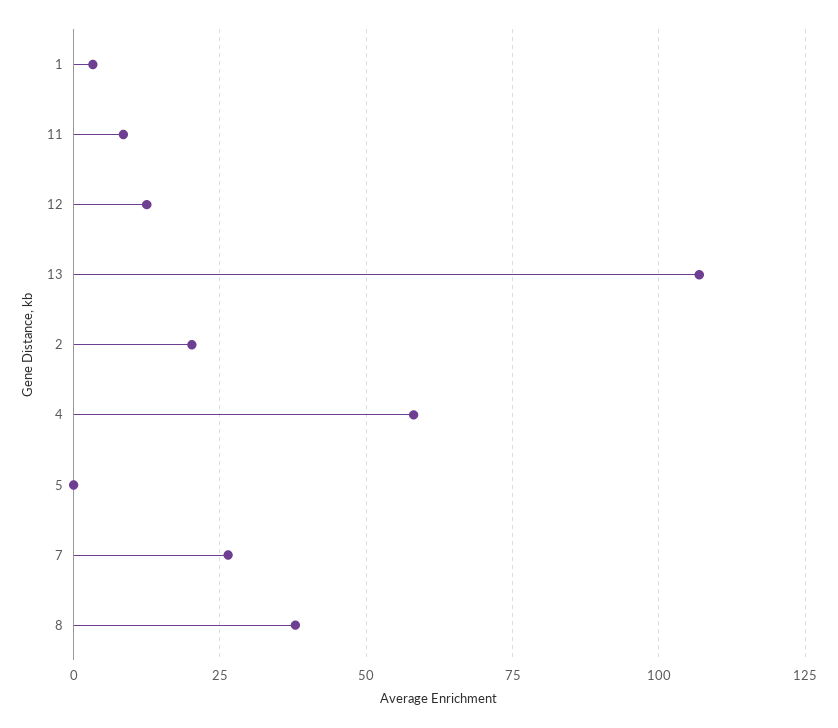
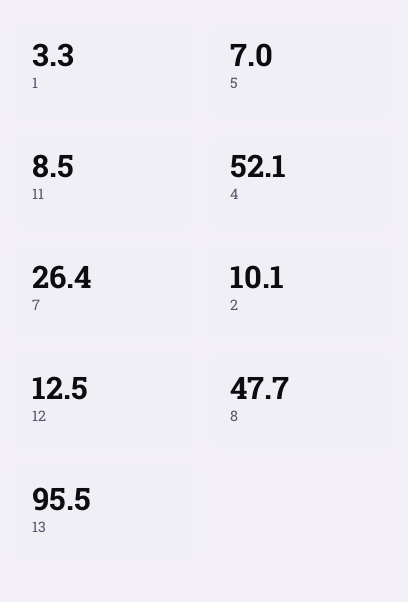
  {
    "1": 3.3,
    "11": 8.5,
    "12": 12.5,
-   "13": 107.5,
+   "13": 95.5,
-   "2": 20,
+   "2": 10.1,
-   "4": 57.5,
+   "4": 52.1,
-   "5": 0,
+   "5": 7,
    "7": 26.4,
-   "8": 37.5
+   "8": 47.7
  }

